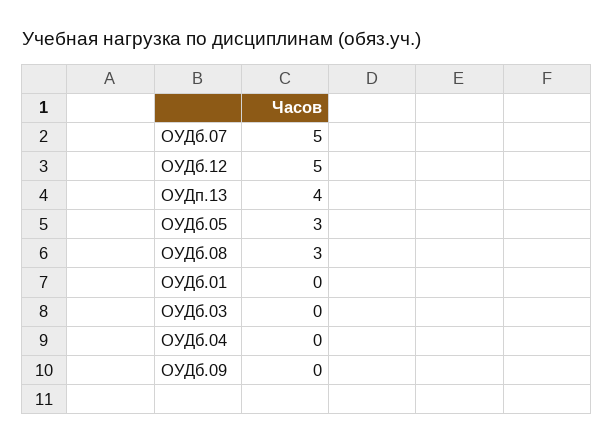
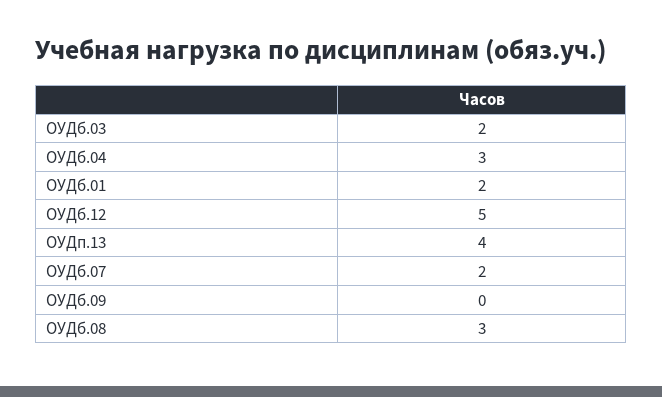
  {
-   "ОУДб.07": 5,
+   "ОУДб.07": 2,
    "ОУДб.12": 5,
    "ОУДп.13": 4,
-   "ОУДб.05": 3,
    "ОУДб.08": 3,
-   "ОУДб.01": 0,
+   "ОУДб.01": 2,
-   "ОУДб.03": 0,
+   "ОУДб.03": 2,
-   "ОУДб.04": 0,
+   "ОУДб.04": 3,
    "ОУДб.09": 0
  }

